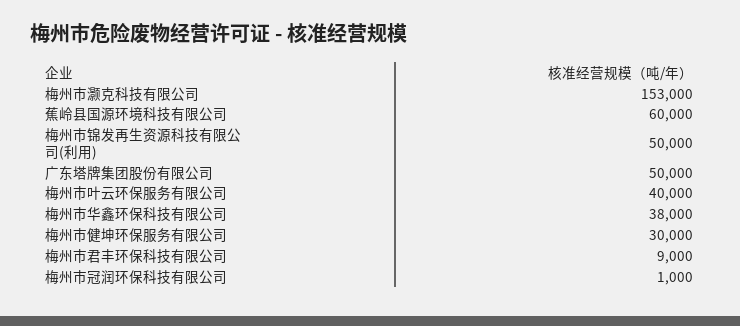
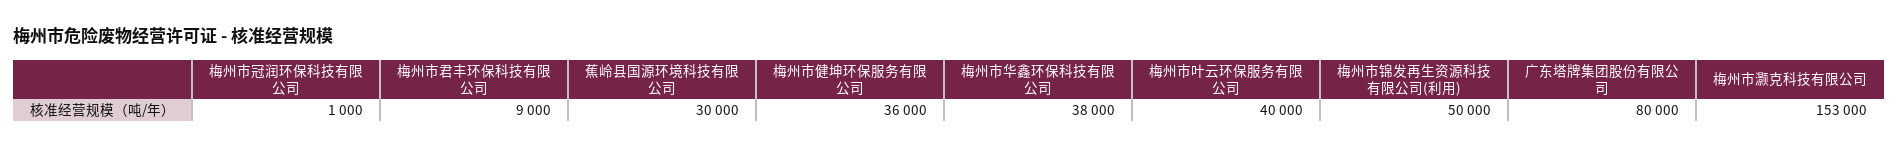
  {
    "梅州市灏克科技有限公司": 153000,
-   "蕉岭县国源环境科技有限公司": 60000,
+   "蕉岭县国源环境科技有限公司": 30000,
    "梅州市锦发再生资源科技有限公司(利用)": 50000,
-   "广东塔牌集团股份有限公司": 50000,
+   "广东塔牌集团股份有限公司": 80000,
    "梅州市叶云环保服务有限公司": 40000,
    "梅州市华鑫环保科技有限公司": 38000,
-   "梅州市健坤环保服务有限公司": 30000,
+   "梅州市健坤环保服务有限公司": 36000,
    "梅州市君丰环保科技有限公司": 9000,
    "梅州市冠润环保科技有限公司": 1000
  }

